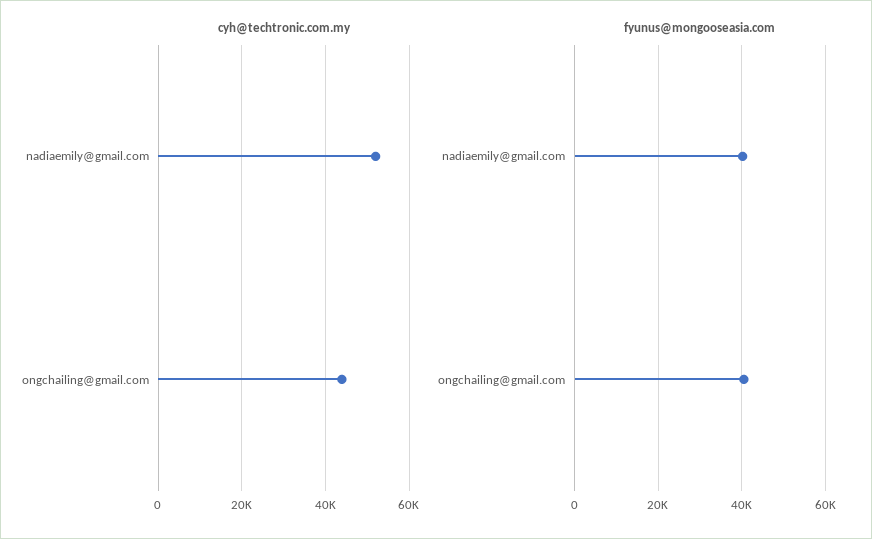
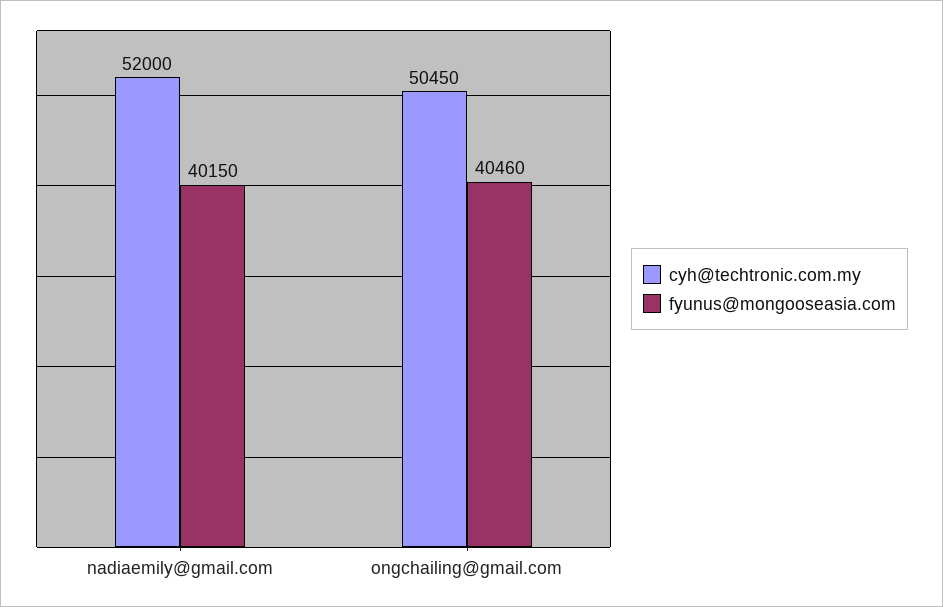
  {
    "cyh@techtronic.com.my": {
      "nadiaemily@gmail.com": 52000,
-     "ongchailing@gmail.com": 44000
+     "ongchailing@gmail.com": 50450
    },
    "fyunus@mongooseasia.com": {
      "nadiaemily@gmail.com": 40150,
      "ongchailing@gmail.com": 40460
    }
  }

